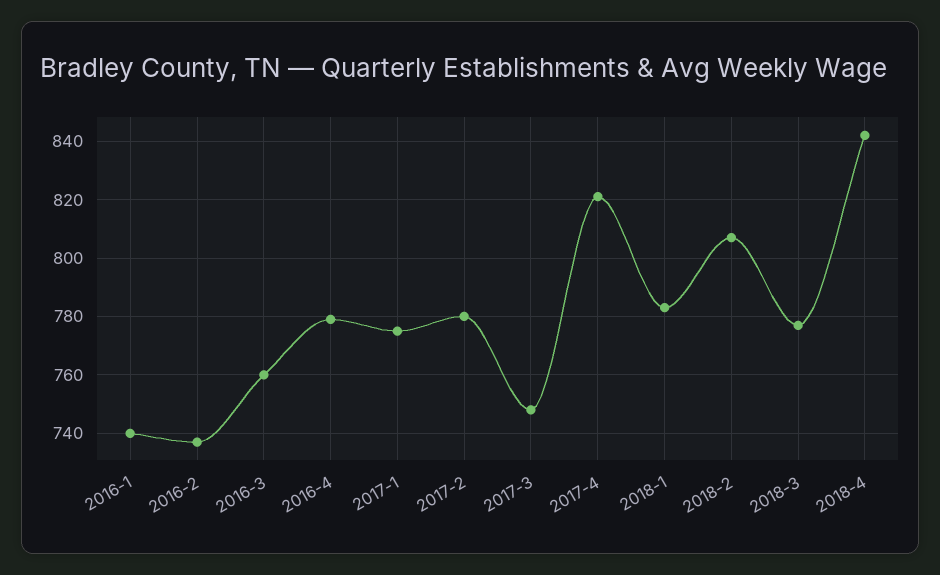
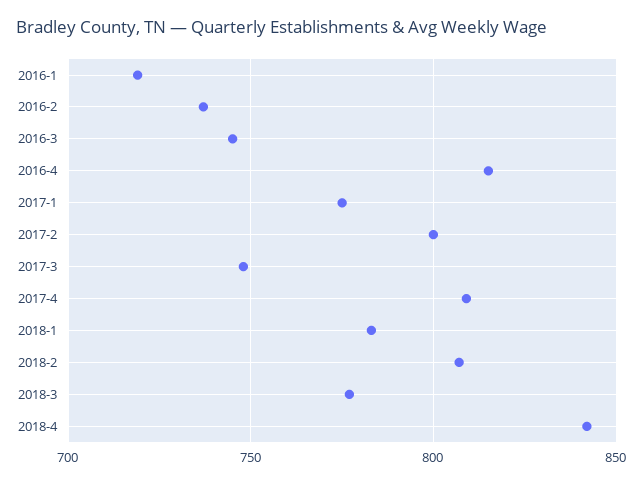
  {
-   "2016-1": 740,
+   "2016-1": 720,
    "2016-2": 735,
-   "2016-3": 760,
+   "2016-3": 745,
-   "2016-4": 780,
+   "2016-4": 815,
    "2017-1": 775,
-   "2017-2": 780,
+   "2017-2": 800,
    "2017-3": 750,
-   "2017-4": 820,
+   "2017-4": 810,
    "2018-1": 785,
    "2018-2": 805,
    "2018-3": 775,
    "2018-4": 840
  }

